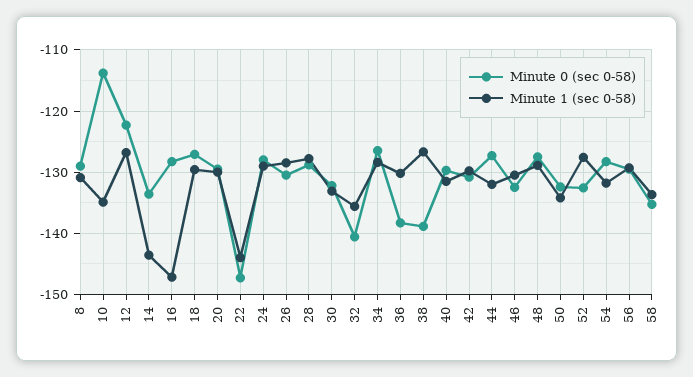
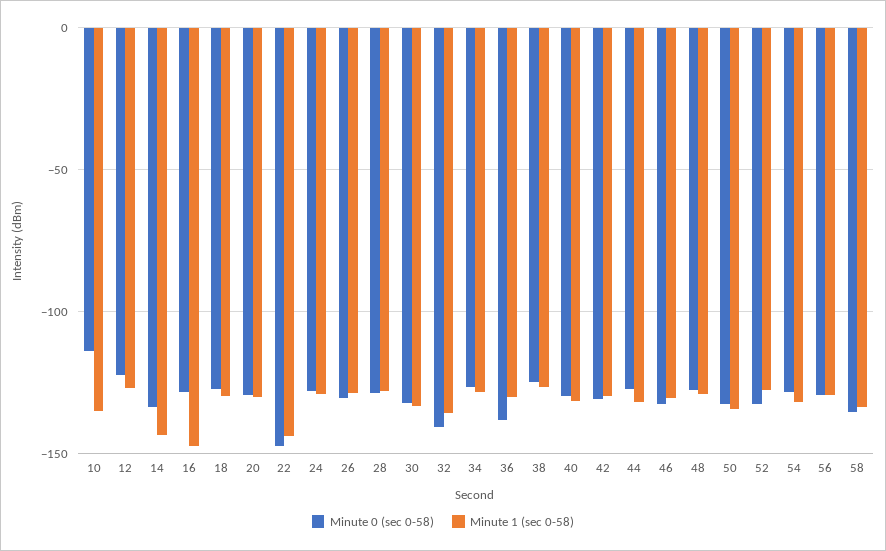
  {
    "Minute 0 (sec 0-58)": {
-     "8": -129,
      "10": -114,
      "12": -122,
      "14": -134,
      "16": -128,
      "18": -127,
      "20": -130,
      "22": -147,
      "24": -128,
      "26": -131,
      "28": -129,
      "30": -132,
      "32": -141,
      "34": -127,
      "36": -138,
-     "38": -139,
+     "38": -125,
      "40": -130,
      "42": -131,
      "44": -127,
      "46": -133,
      "48": -128,
      "50": -132,
      "52": -133,
      "54": -128,
      "56": -130,
      "58": -135
    },
    "Minute 1 (sec 0-58)": {
-     "8": -131,
      "10": -135,
      "12": -127,
      "14": -144,
      "16": -147,
      "18": -130,
      "20": -130,
      "22": -144,
      "24": -129,
      "26": -129,
      "28": -128,
      "30": -133,
      "32": -136,
      "34": -128,
      "36": -130,
      "38": -127,
      "40": -132,
      "42": -130,
      "44": -132,
      "46": -131,
      "48": -129,
      "50": -134,
      "52": -128,
      "54": -132,
      "56": -129,
      "58": -134
    }
  }

